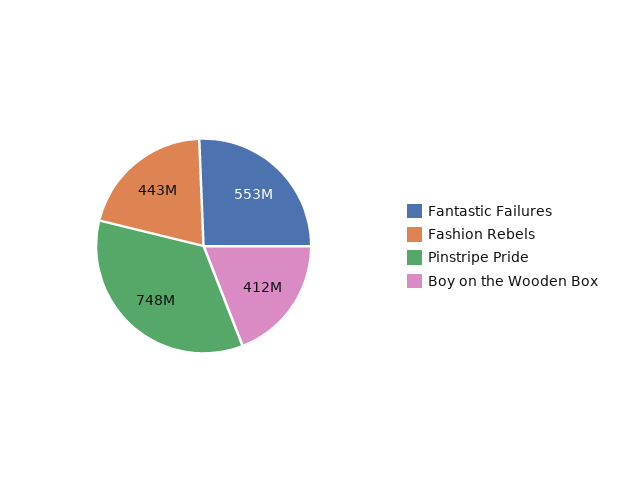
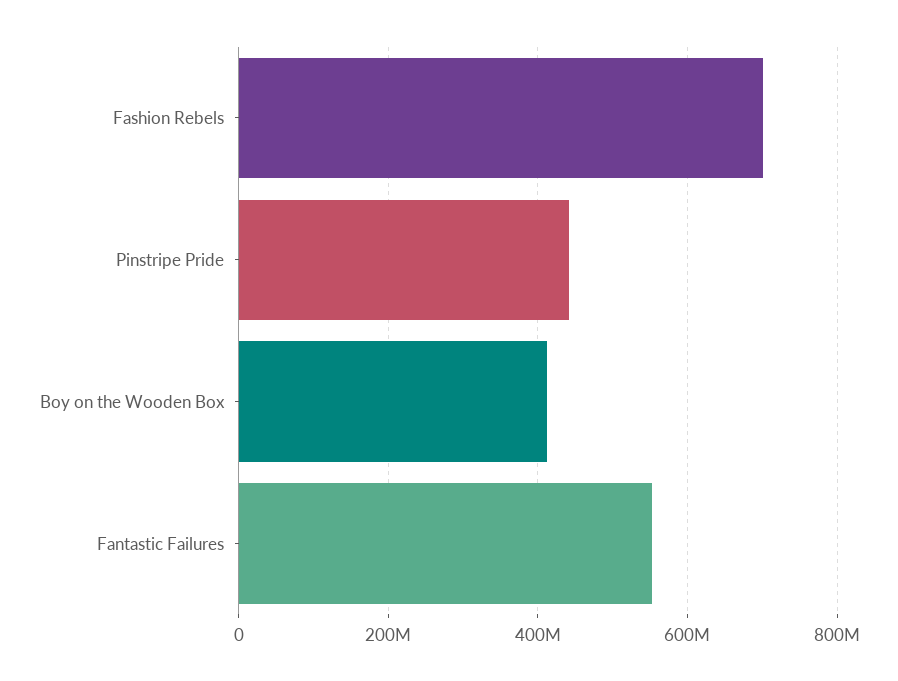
  {
    "Fantastic Failures": 553000000,
-   "Fashion Rebels": 443000000,
+   "Fashion Rebels": 700000000,
-   "Pinstripe Pride": 748000000,
+   "Pinstripe Pride": 440000000,
    "Boy on the Wooden Box": 412000000
  }

